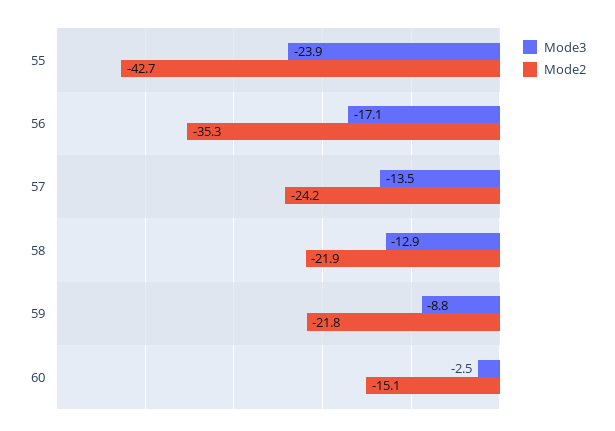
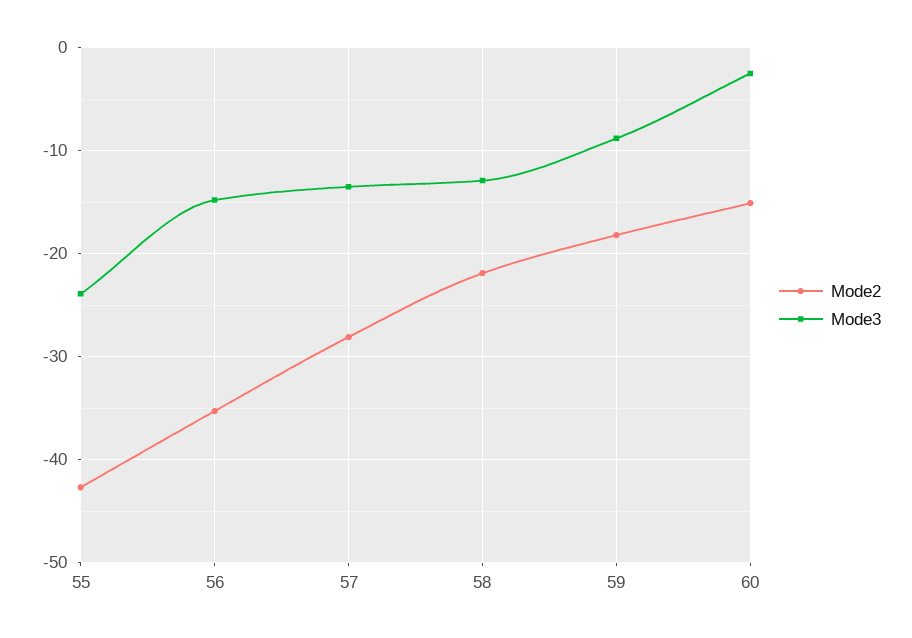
  {
    "Mode3": {
      "55": -23.9,
-     "56": -17.1,
+     "56": -15,
      "57": -13.5,
      "58": -12.9,
      "59": -8.8,
      "60": -2.5
    },
    "Mode2": {
      "55": -42.7,
      "56": -35.3,
-     "57": -24.2,
+     "57": -28,
      "58": -21.9,
-     "59": -21.8,
+     "59": -18,
      "60": -15.1
    }
  }

